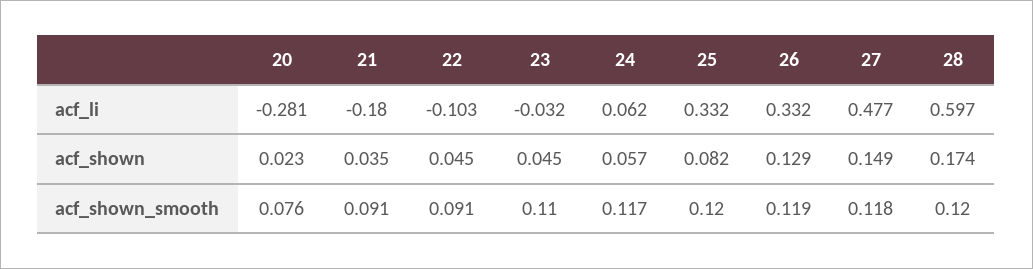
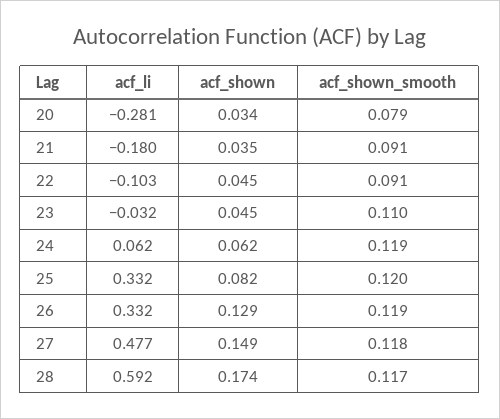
  {
    "20": {
      "acf_li": -0.281,
-     "acf_shown": 0.023,
+     "acf_shown": 0.034,
-     "acf_shown_smooth": 0.076
+     "acf_shown_smooth": 0.079
    },
    "21": {
      "acf_li": -0.18,
      "acf_shown": 0.035,
      "acf_shown_smooth": 0.091
    },
    "22": {
      "acf_li": -0.103,
      "acf_shown": 0.045,
      "acf_shown_smooth": 0.091
    },
    "23": {
      "acf_li": -0.032,
      "acf_shown": 0.045,
      "acf_shown_smooth": 0.11
    },
    "24": {
      "acf_li": 0.062,
-     "acf_shown": 0.057,
+     "acf_shown": 0.062,
-     "acf_shown_smooth": 0.117
+     "acf_shown_smooth": 0.119
    },
    "25": {
      "acf_li": 0.332,
      "acf_shown": 0.082,
      "acf_shown_smooth": 0.12
    },
    "26": {
      "acf_li": 0.332,
      "acf_shown": 0.129,
      "acf_shown_smooth": 0.119
    },
    "27": {
      "acf_li": 0.477,
      "acf_shown": 0.149,
      "acf_shown_smooth": 0.118
    },
    "28": {
-     "acf_li": 0.597,
+     "acf_li": 0.592,
      "acf_shown": 0.174,
-     "acf_shown_smooth": 0.12
+     "acf_shown_smooth": 0.117
    }
  }

